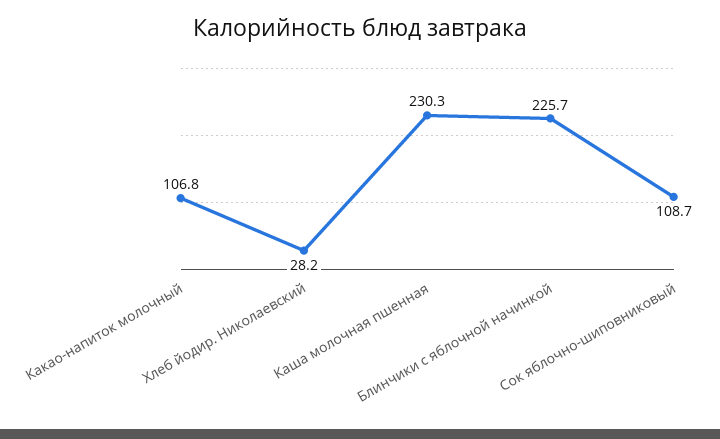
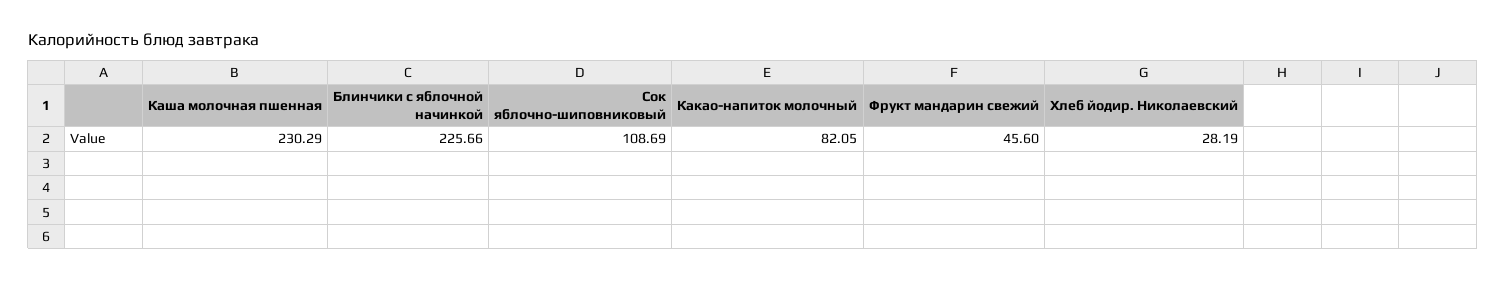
  {
-   "Какао-напиток молочный": 106.8,
+   "Какао-напиток молочный": 82.05,
    "Хлеб йодир. Николаевский": 28.19,
    "Каша молочная пшенная": 230.29,
    "Блинчики с яблочной начинкой": 225.66,
-   "Сок яблочно-шиповниковый": 108.69
+   "Сок яблочно-шиповниковый": 108.69,
+   "Фрукт мандарин свежий": 45.6
  }

